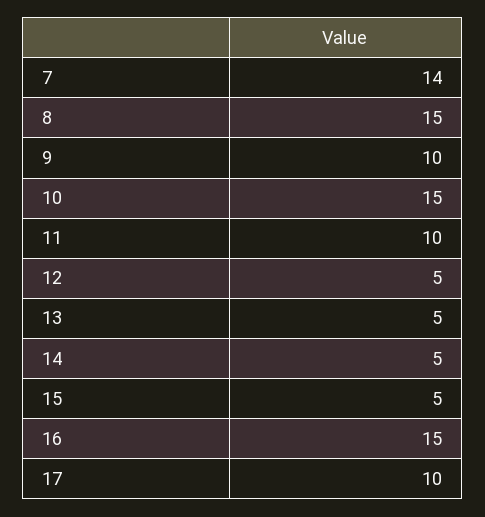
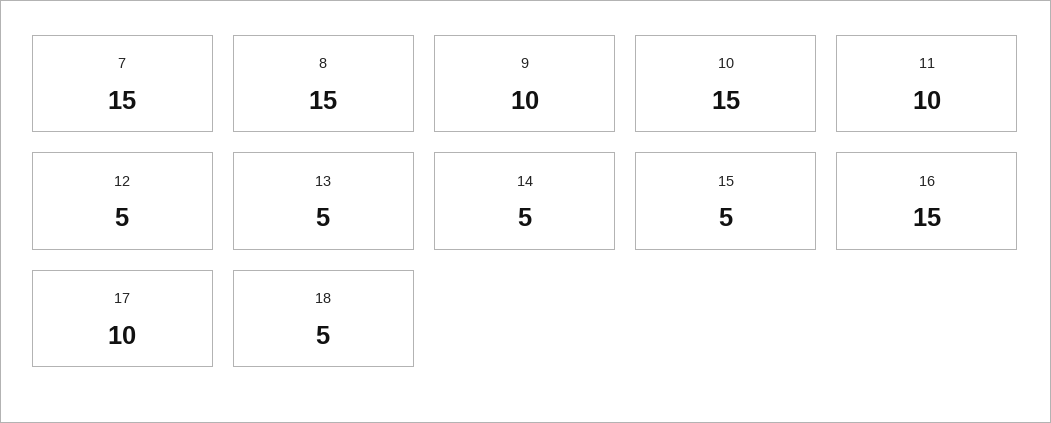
  {
-   "7": 14,
+   "7": 15,
    "8": 15,
    "9": 10,
    "10": 15,
    "11": 10,
    "12": 5,
    "13": 5,
    "14": 5,
    "15": 5,
    "16": 15,
-   "17": 10
+   "17": 10,
+   "18": 5
  }

